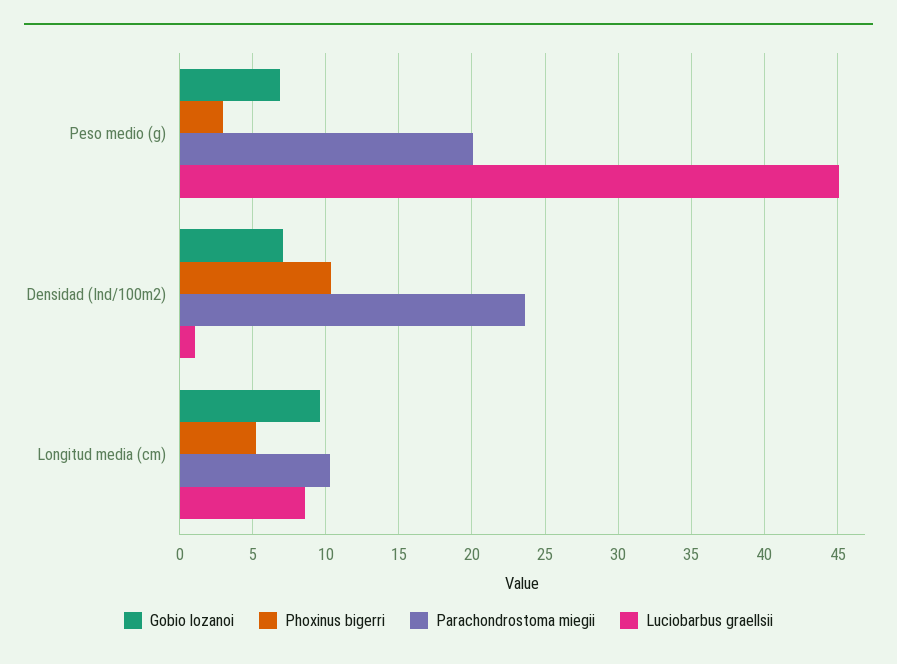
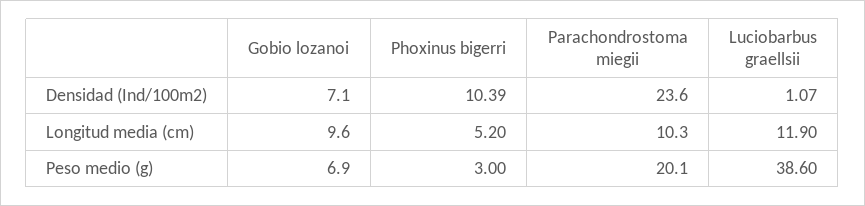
  {
    "Gobio lozanoi": {
      "Peso medio (g)": 6.9,
      "Densidad (Ind/100m2)": 7.1,
      "Longitud media (cm)": 9.6
    },
    "Phoxinus bigerri": {
      "Peso medio (g)": 3,
      "Densidad (Ind/100m2)": 10.39,
      "Longitud media (cm)": 5.2
    },
    "Parachondrostoma miegii": {
      "Peso medio (g)": 20.1,
      "Densidad (Ind/100m2)": 23.6,
      "Longitud media (cm)": 10.3
    },
    "Luciobarbus graellsii": {
-     "Peso medio (g)": 45,
+     "Peso medio (g)": 38.6,
      "Densidad (Ind/100m2)": 1.07,
-     "Longitud media (cm)": 8.5
+     "Longitud media (cm)": 11.9
    }
  }

